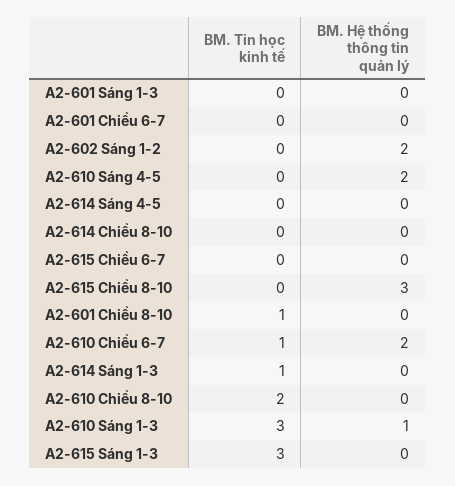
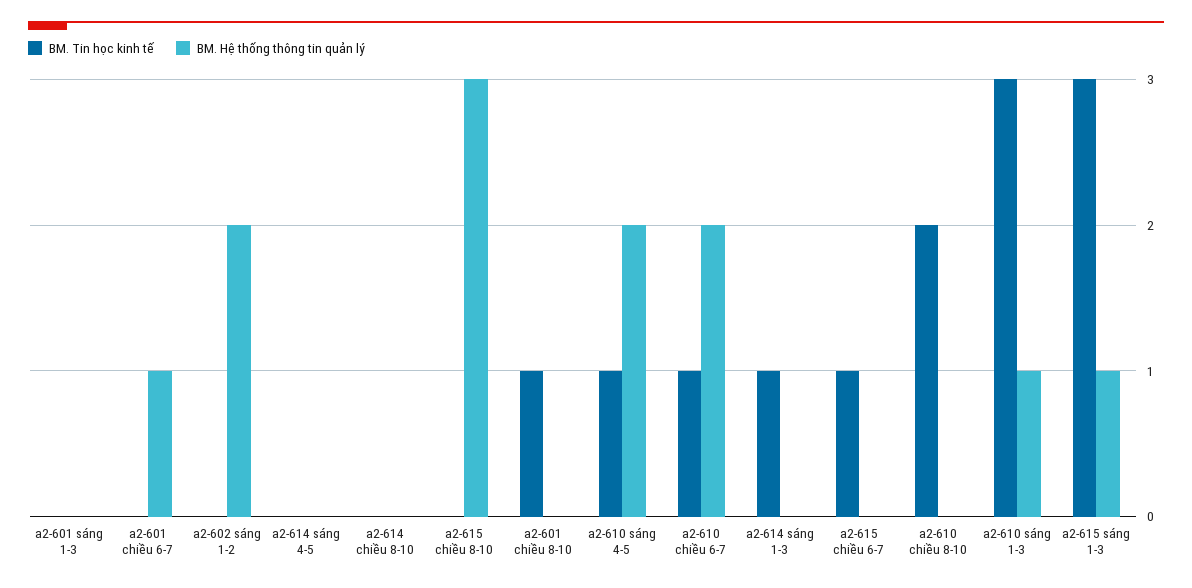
  {
    "BM. Tin học kinh tế": {
      "A2-601 Sáng 1-3": 0,
      "A2-601 Chiều 6-7": 0,
      "A2-602 Sáng 1-2": 0,
-     "A2-610 Sáng 4-5": 0,
+     "A2-610 Sáng 4-5": 1,
      "A2-614 Sáng 4-5": 0,
      "A2-614 Chiều 8-10": 0,
-     "A2-615 Chiều 6-7": 0,
+     "A2-615 Chiều 6-7": 1,
      "A2-615 Chiều 8-10": 0,
      "A2-601 Chiều 8-10": 1,
      "A2-610 Chiều 6-7": 1,
      "A2-614 Sáng 1-3": 1,
      "A2-610 Chiều 8-10": 2,
      "A2-610 Sáng 1-3": 3,
      "A2-615 Sáng 1-3": 3
    },
    "BM. Hệ thống thông tin quản lý": {
      "A2-601 Sáng 1-3": 0,
-     "A2-601 Chiều 6-7": 0,
+     "A2-601 Chiều 6-7": 1,
      "A2-602 Sáng 1-2": 2,
      "A2-610 Sáng 4-5": 2,
      "A2-614 Sáng 4-5": 0,
      "A2-614 Chiều 8-10": 0,
      "A2-615 Chiều 6-7": 0,
      "A2-615 Chiều 8-10": 3,
      "A2-601 Chiều 8-10": 0,
      "A2-610 Chiều 6-7": 2,
      "A2-614 Sáng 1-3": 0,
      "A2-610 Chiều 8-10": 0,
      "A2-610 Sáng 1-3": 1,
-     "A2-615 Sáng 1-3": 0
+     "A2-615 Sáng 1-3": 1
    }
  }

